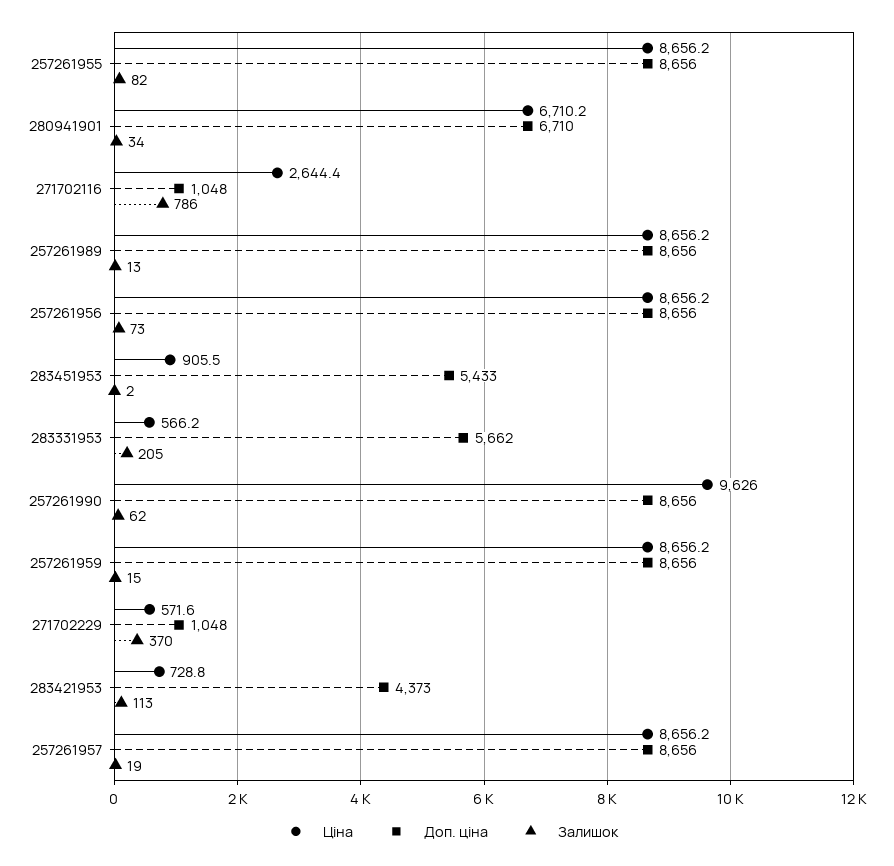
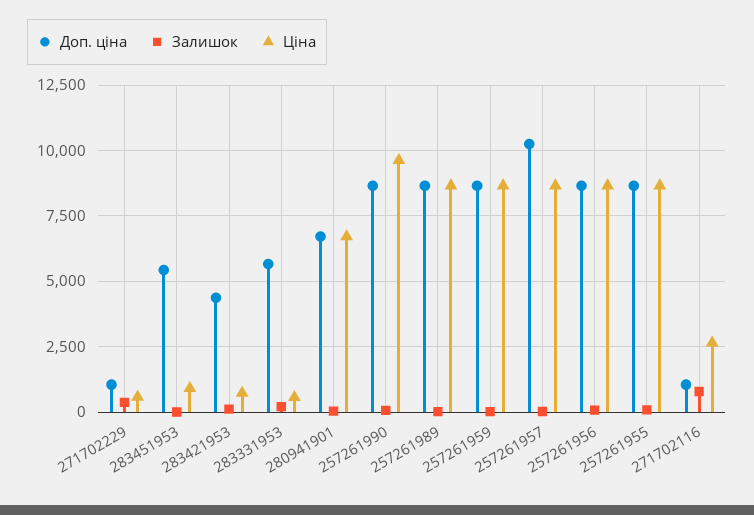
  {
    "Ціна": {
      "257261955": 8656.2,
      "280941901": 6710.2,
      "271702116": 2644.4,
      "257261989": 8656.2,
      "257261956": 8656.2,
      "283451953": 905.5,
      "283331953": 566.2,
      "257261990": 9626,
      "257261959": 8656.2,
      "271702229": 571.6,
      "283421953": 728.8,
      "257261957": 8656.2
    },
    "Доп. ціна": {
      "257261955": 8656,
      "280941901": 6710,
      "271702116": 1048,
      "257261989": 8656,
      "257261956": 8656,
      "283451953": 5433,
      "283331953": 5662,
      "257261990": 8656,
      "257261959": 8656,
      "271702229": 1048,
      "283421953": 4373,
-     "257261957": 8656
+     "257261957": 10250
    },
    "Залишок": {
      "257261955": 82,
      "280941901": 34,
      "271702116": 786,
      "257261989": 13,
      "257261956": 73,
      "283451953": 2,
      "283331953": 205,
      "257261990": 62,
      "257261959": 15,
      "271702229": 370,
      "283421953": 113,
      "257261957": 19
    }
  }

